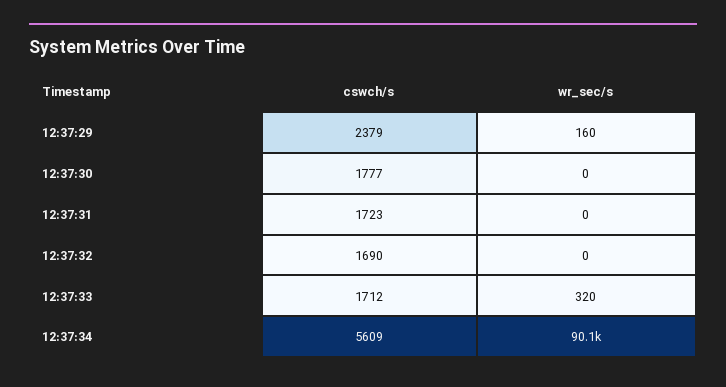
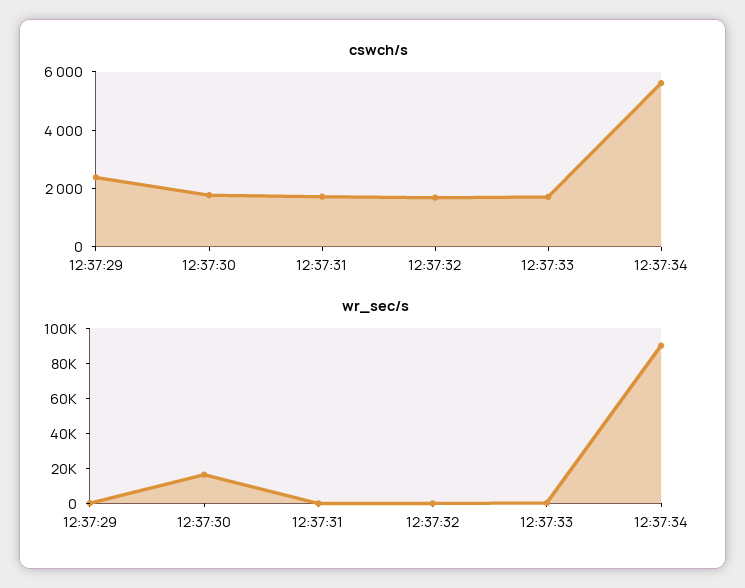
  {
    "cswch/s": {
      "12:37:29": 2379,
      "12:37:30": 1777,
      "12:37:31": 1723,
      "12:37:32": 1690,
      "12:37:33": 1712,
      "12:37:34": 5609
    },
    "wr_sec/s": {
      "12:37:29": 160,
-     "12:37:30": 0,
+     "12:37:30": 15000,
      "12:37:31": 0,
      "12:37:32": 0,
      "12:37:33": 320,
      "12:37:34": 90100
    }
  }

